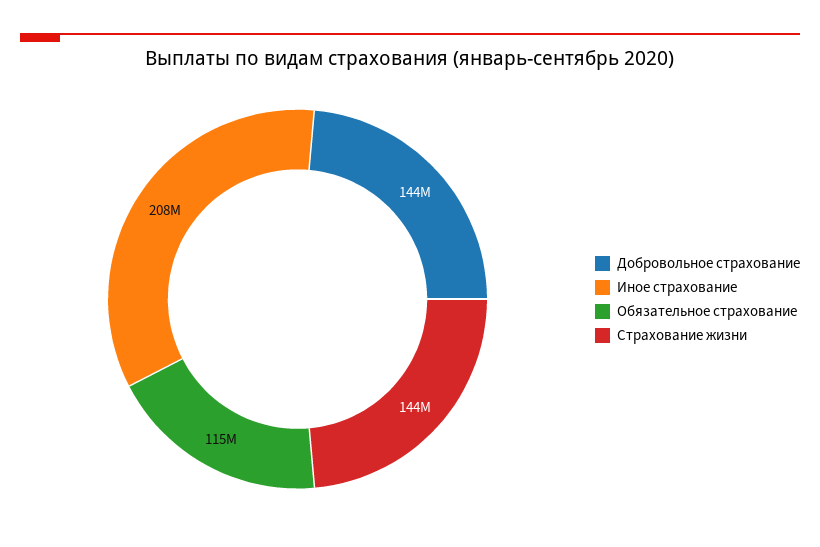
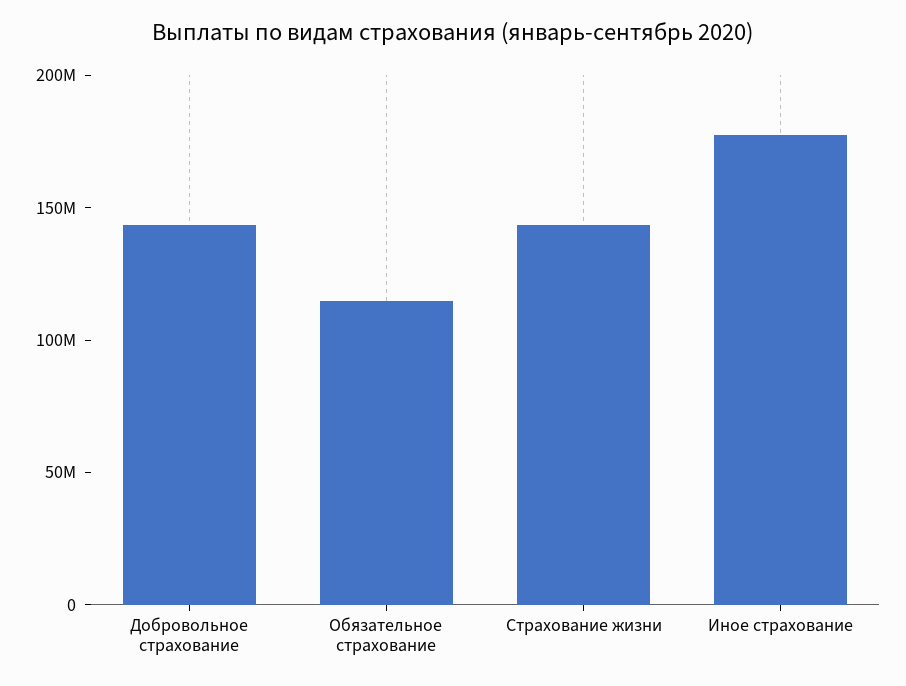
  {
    "Добровольное страхование": 144000000,
-   "Иное страхование": 208000000,
+   "Иное страхование": 180000000,
    "Обязательное страхование": 115000000,
    "Страхование жизни": 144000000
  }

